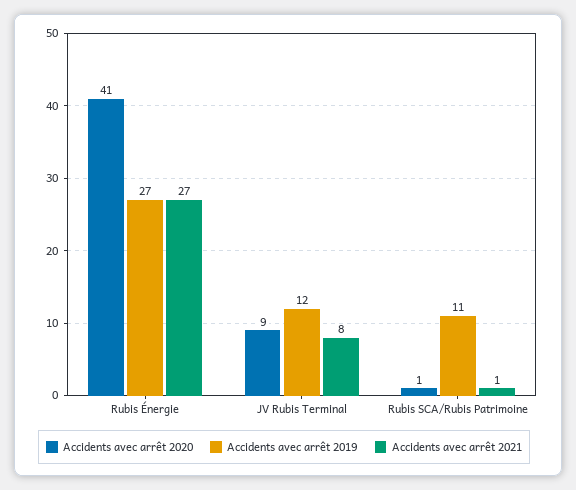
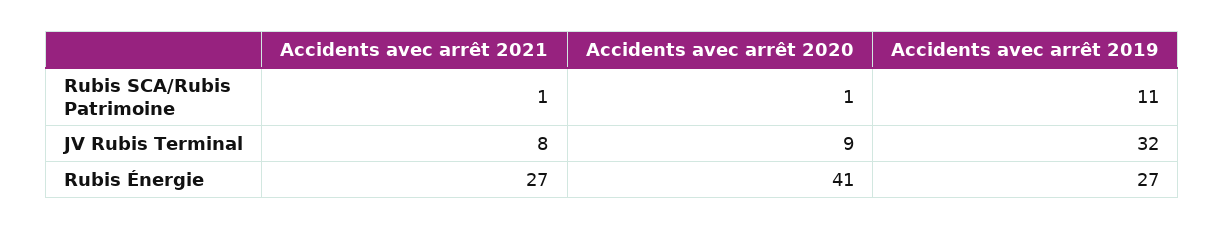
  {
    "Accidents avec arrêt 2020": {
      "Rubis Énergie": 41,
      "JV Rubis Terminal": 9,
      "Rubis SCA/Rubis Patrimoine": 1
    },
    "Accidents avec arrêt 2019": {
      "Rubis Énergie": 27,
-     "JV Rubis Terminal": 12,
+     "JV Rubis Terminal": 32,
      "Rubis SCA/Rubis Patrimoine": 11
    },
    "Accidents avec arrêt 2021": {
      "Rubis Énergie": 27,
      "JV Rubis Terminal": 8,
      "Rubis SCA/Rubis Patrimoine": 1
    }
  }

